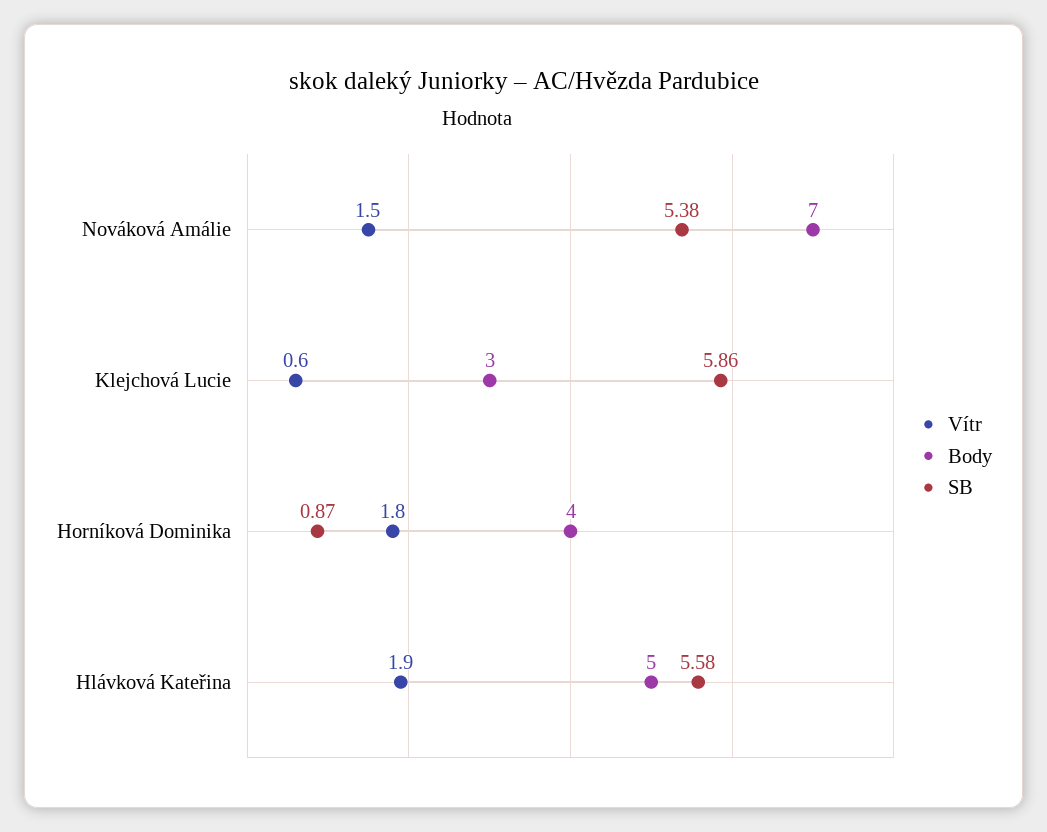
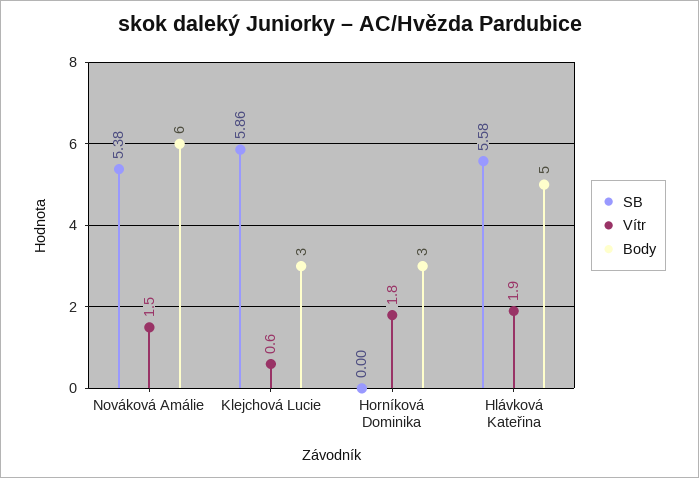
  {
    "Vítr": {
      "Nováková Amálie": 1.5,
      "Klejchová Lucie": 0.6,
      "Horníková Dominika": 1.8,
      "Hlávková Kateřina": 1.9
    },
    "Body": {
-     "Nováková Amálie": 7,
+     "Nováková Amálie": 6,
      "Klejchová Lucie": 3,
-     "Horníková Dominika": 4,
+     "Horníková Dominika": 3,
      "Hlávková Kateřina": 5
    },
    "SB": {
      "Nováková Amálie": 5.38,
      "Klejchová Lucie": 5.86,
-     "Horníková Dominika": 0.87,
+     "Horníková Dominika": 0,
      "Hlávková Kateřina": 5.58
    }
  }

